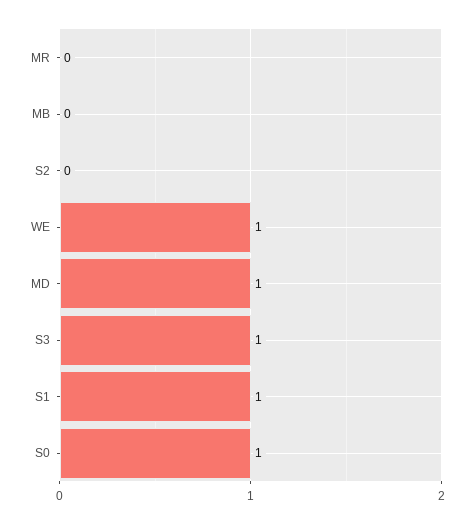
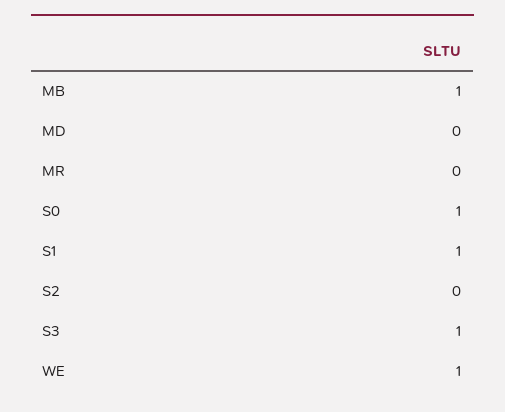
  {
    "MR": 0,
-   "MB": 0,
+   "MB": 1,
    "S2": 0,
    "WE": 1,
-   "MD": 1,
+   "MD": 0,
    "S3": 1,
    "S1": 1,
    "S0": 1
  }

